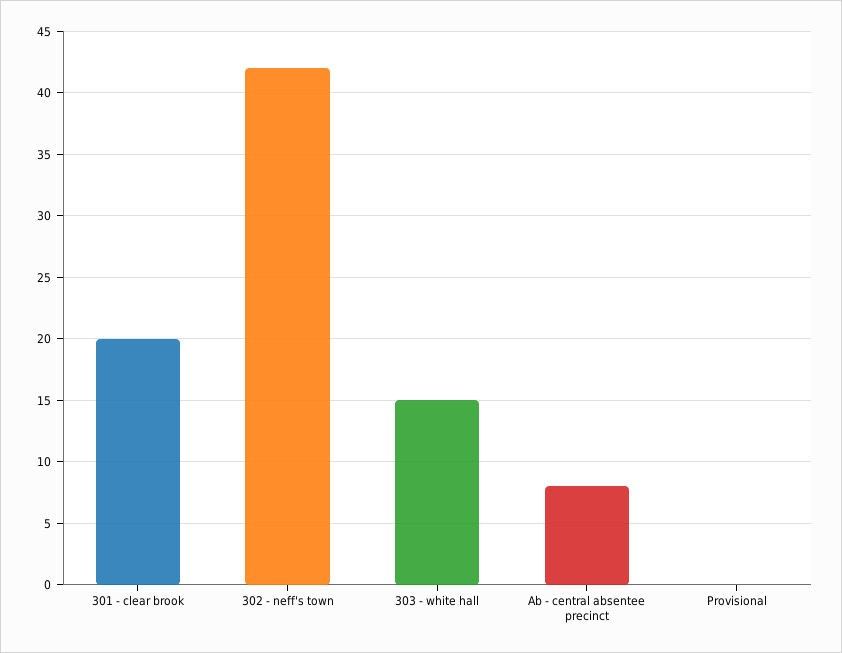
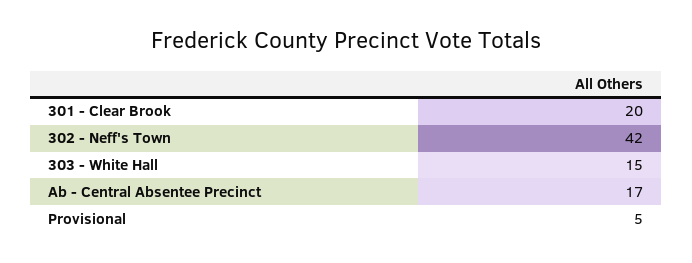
  {
    "301 - clear brook": 20,
    "302 - neff's town": 42,
    "303 - white hall": 15,
-   "Ab - central absentee precinct": 8,
+   "Ab - central absentee precinct": 17,
-   "Provisional": 0
+   "Provisional": 5
  }

